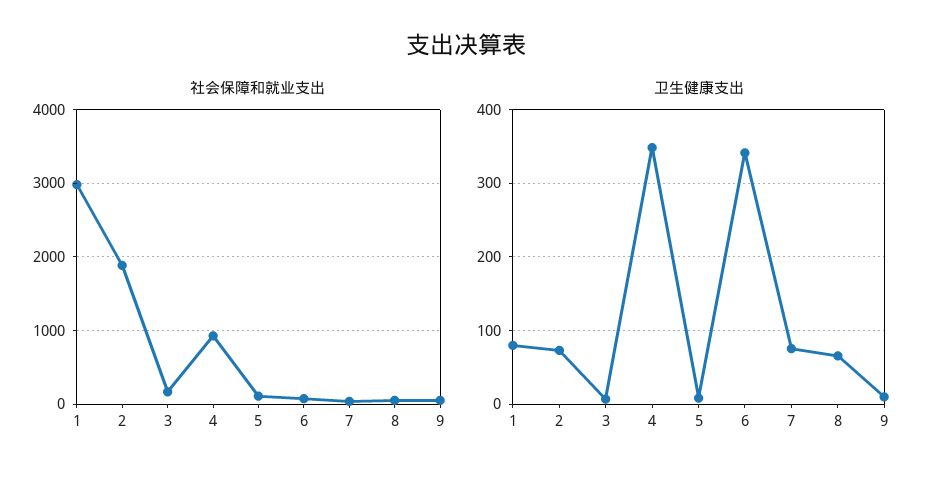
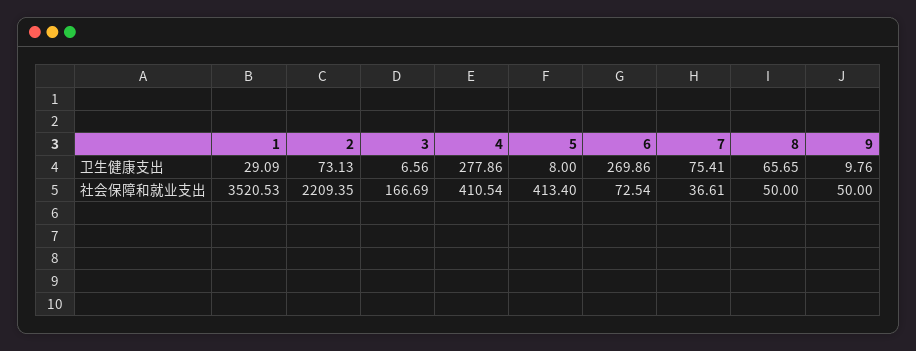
  {
    "社会保障和就业支出": {
-     "1": 3000,
+     "1": 3520.53,
-     "2": 1900,
+     "2": 2209.35,
      "3": 166.69,
-     "4": 900,
+     "4": 410.54,
-     "5": 100,
+     "5": 413.4,
      "6": 72.54,
      "7": 36.61,
      "8": 50,
      "9": 50
    },
    "卫生健康支出": {
-     "1": 80,
+     "1": 29.09,
      "2": 73.13,
      "3": 6.56,
-     "4": 350,
+     "4": 277.86,
      "5": 8,
-     "6": 340,
+     "6": 269.86,
      "7": 75.41,
      "8": 65.65,
      "9": 9.76
    }
  }

